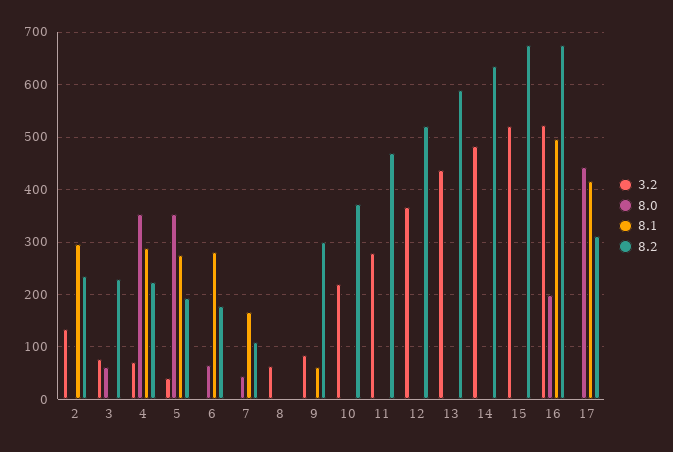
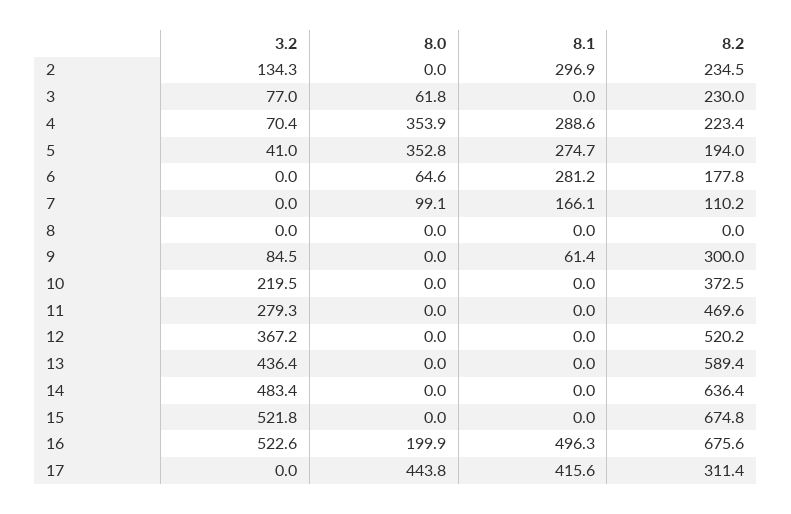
  {
    "3.2": {
      "2": 134.3,
      "3": 77,
      "4": 70.4,
      "5": 41,
      "6": 0,
      "7": 0,
-     "8": 60,
+     "8": 0,
      "9": 84.5,
      "10": 219.5,
      "11": 279.3,
      "12": 367.2,
      "13": 436.4,
      "14": 483.4,
      "15": 521.8,
      "16": 522.6,
      "17": 0
    },
    "8.0": {
      "2": 0,
      "3": 61.8,
      "4": 353.9,
      "5": 352.8,
      "6": 64.6,
-     "7": 40,
+     "7": 99.1,
      "8": 0,
      "9": 0,
      "10": 0,
      "11": 0,
      "12": 0,
      "13": 0,
      "14": 0,
      "15": 0,
      "16": 199.9,
      "17": 443.8
    },
    "8.1": {
      "2": 296.9,
      "3": 0,
      "4": 288.6,
      "5": 274.7,
      "6": 281.2,
      "7": 166.1,
      "8": 0,
      "9": 61.4,
      "10": 0,
      "11": 0,
      "12": 0,
      "13": 0,
      "14": 0,
      "15": 0,
      "16": 496.3,
      "17": 415.6
    },
    "8.2": {
      "2": 234.5,
      "3": 230,
      "4": 223.4,
      "5": 194,
      "6": 177.8,
      "7": 110.2,
      "8": 0,
      "9": 300,
      "10": 372.5,
      "11": 469.6,
      "12": 520.2,
      "13": 589.4,
      "14": 636.4,
      "15": 674.8,
      "16": 675.6,
      "17": 311.4
    }
  }

